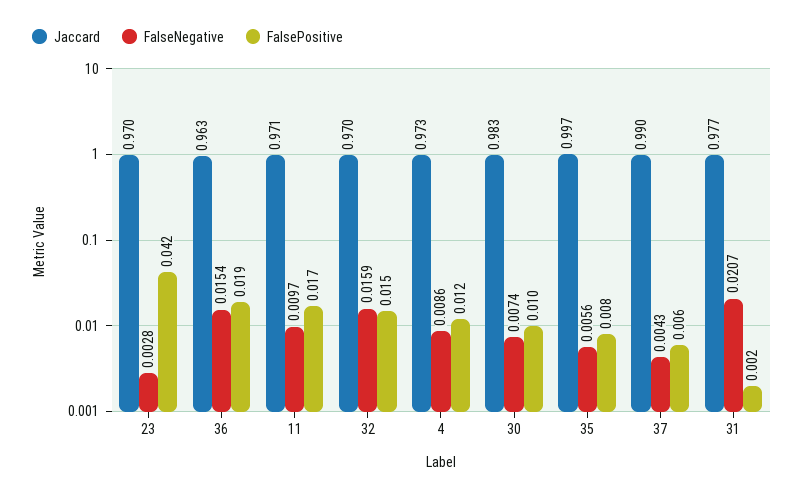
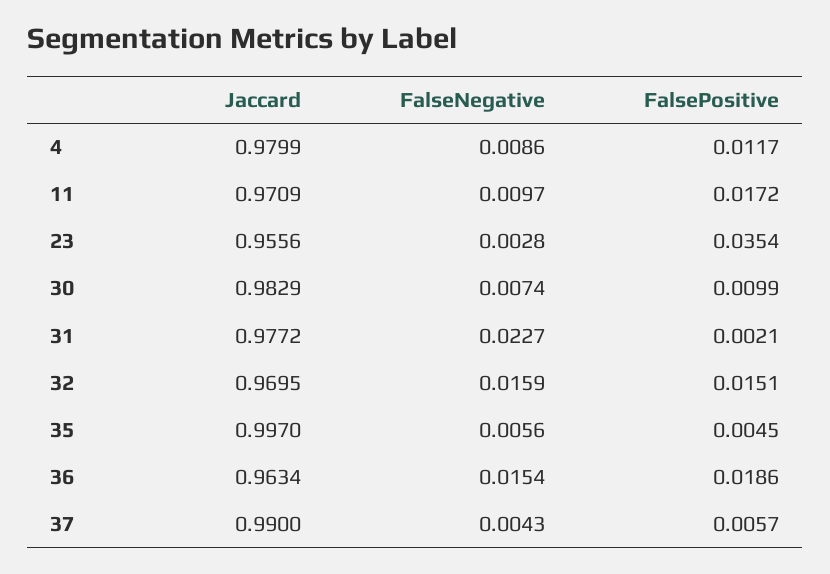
  {
    "Jaccard": {
-     "23": 0.97,
+     "23": 0.9556,
      "36": 0.9634,
      "11": 0.9709,
      "32": 0.9695,
-     "4": 0.973,
+     "4": 0.9799,
      "30": 0.9829,
      "35": 0.997,
      "37": 0.99,
      "31": 0.9772
    },
    "FalseNegative": {
      "23": 0.0028,
      "36": 0.0154,
      "11": 0.0097,
      "32": 0.0159,
      "4": 0.0086,
      "30": 0.0074,
      "35": 0.0056,
      "37": 0.0043,
-     "31": 0.0207
+     "31": 0.0227
    },
    "FalsePositive": {
-     "23": 0.042,
+     "23": 0.0354,
      "36": 0.0186,
      "11": 0.0172,
      "32": 0.0151,
      "4": 0.0117,
      "30": 0.0099,
-     "35": 0.008,
+     "35": 0.0045,
      "37": 0.0057,
      "31": 0.0021
    }
  }

